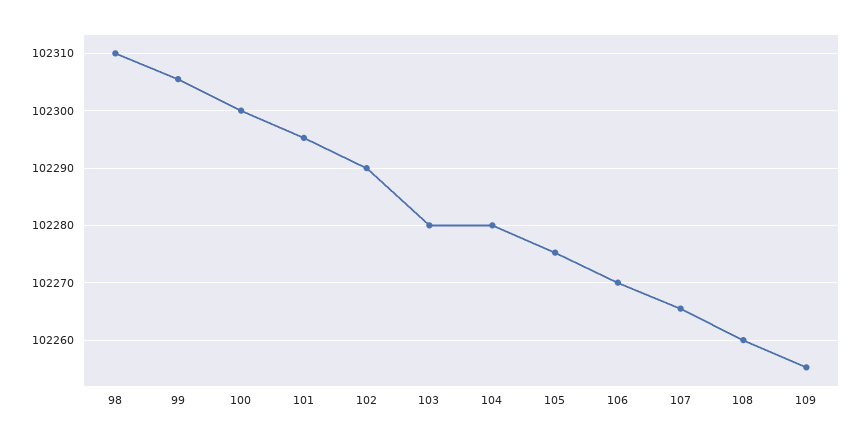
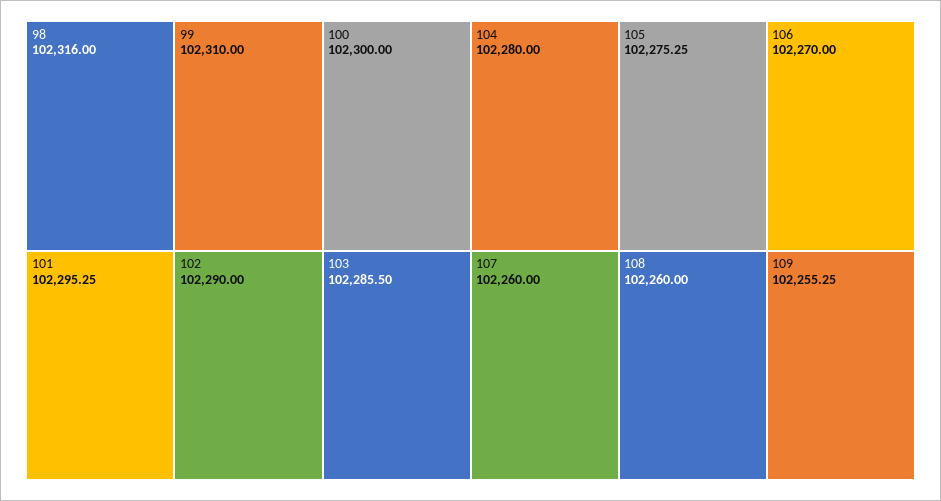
  {
-   "98": 102310,
+   "98": 102316,
-   "99": 102306,
+   "99": 102310,
    "100": 102300,
    "101": 102295.25,
    "102": 102290,
-   "103": 102280,
+   "103": 102285.5,
    "104": 102280,
    "105": 102275.25,
    "106": 102270,
-   "107": 102266,
+   "107": 102260,
    "108": 102260,
    "109": 102255.25
  }

